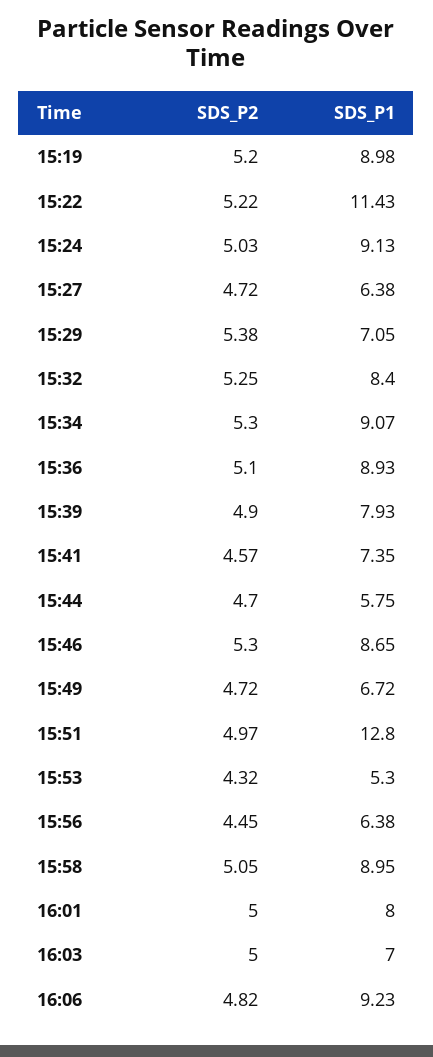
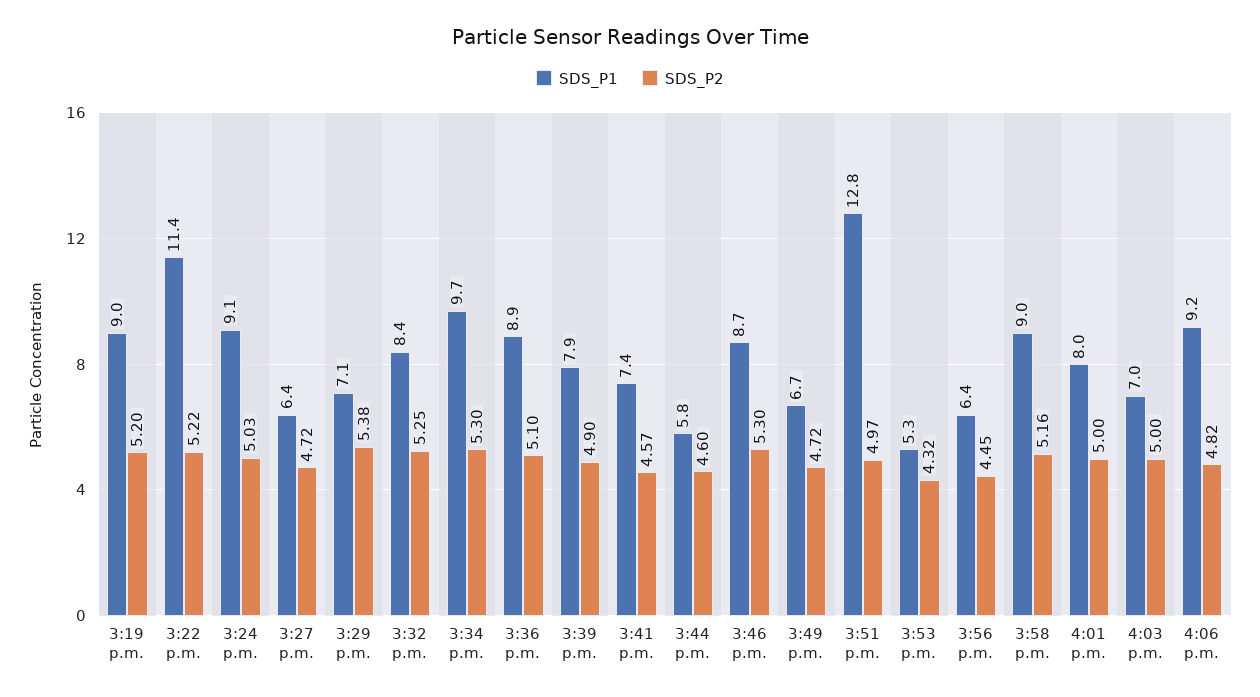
  {
    "SDS_P2": {
      "15:19": 5.2,
      "15:22": 5.22,
      "15:24": 5.03,
      "15:27": 4.72,
      "15:29": 5.38,
      "15:32": 5.25,
      "15:34": 5.3,
      "15:36": 5.1,
      "15:39": 4.9,
      "15:41": 4.57,
-     "15:44": 4.7,
+     "15:44": 4.6,
      "15:46": 5.3,
      "15:49": 4.72,
      "15:51": 4.97,
      "15:53": 4.32,
      "15:56": 4.45,
-     "15:58": 5.05,
+     "15:58": 5.16,
      "16:01": 5,
      "16:03": 5,
      "16:06": 4.82
    },
    "SDS_P1": {
      "15:19": 8.98,
      "15:22": 11.43,
      "15:24": 9.13,
      "15:27": 6.38,
      "15:29": 7.05,
      "15:32": 8.4,
-     "15:34": 9.07,
+     "15:34": 9.7,
      "15:36": 8.93,
      "15:39": 7.93,
      "15:41": 7.35,
      "15:44": 5.75,
      "15:46": 8.65,
      "15:49": 6.72,
      "15:51": 12.8,
      "15:53": 5.3,
      "15:56": 6.38,
      "15:58": 8.95,
      "16:01": 8,
      "16:03": 7,
      "16:06": 9.23
    }
  }

